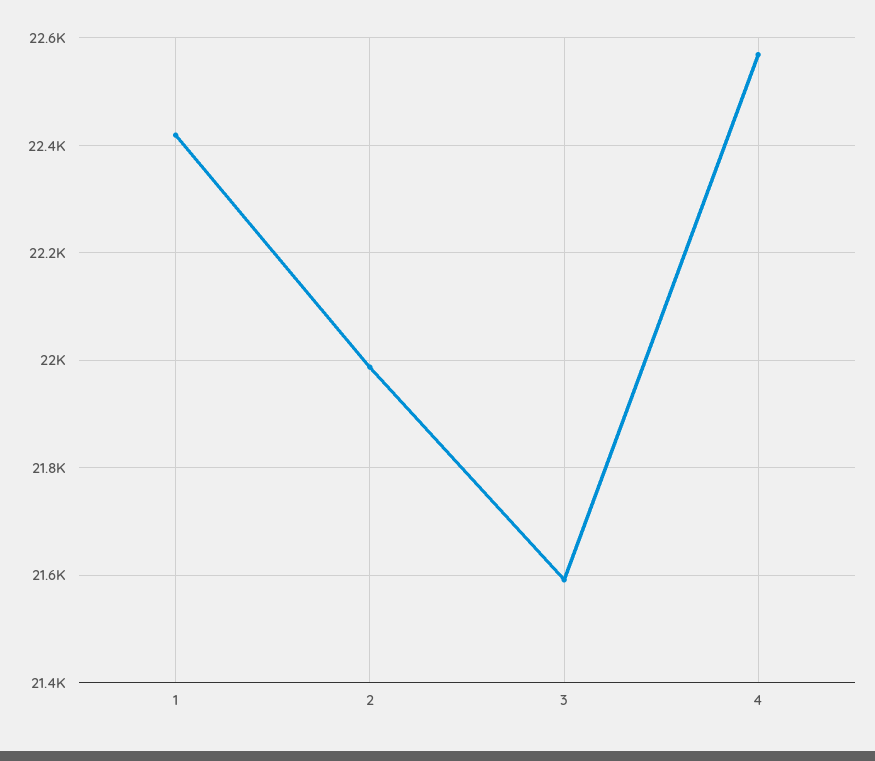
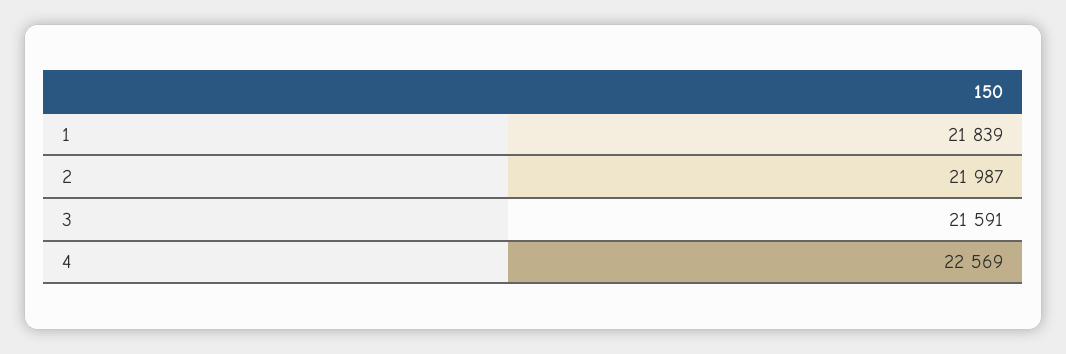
  {
-   "1": 22420,
+   "1": 21839,
    "2": 21987,
    "3": 21591,
    "4": 22569
  }

